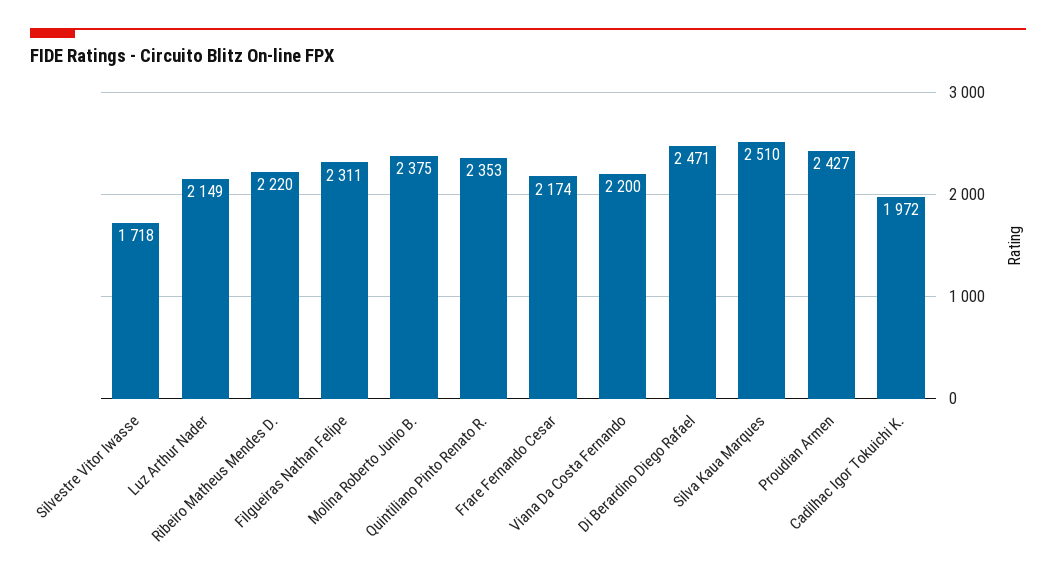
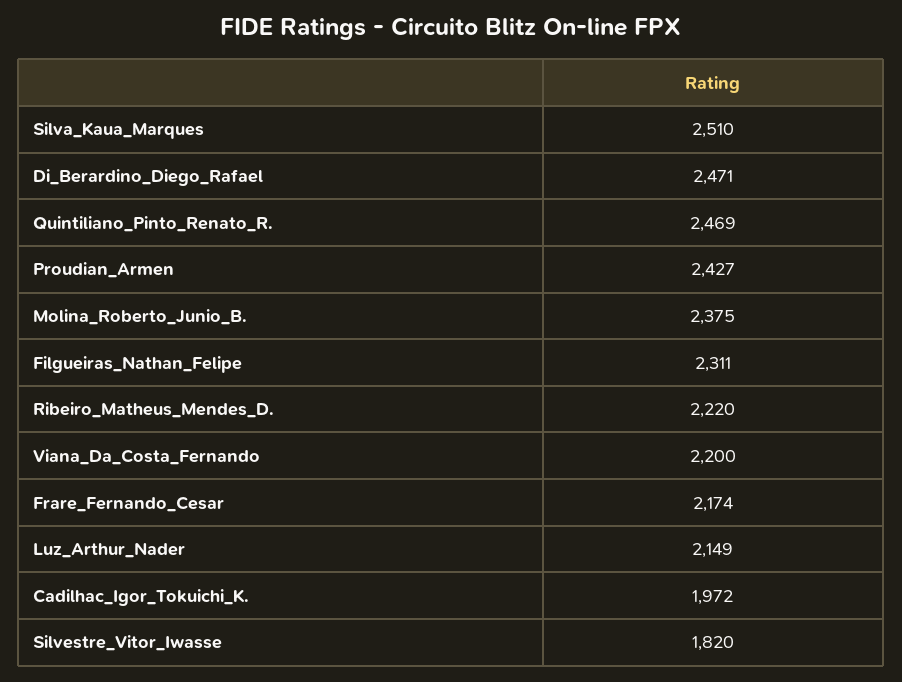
  {
-   "Silvestre Vitor Iwasse": 1718,
+   "Silvestre Vitor Iwasse": 1820,
    "Luz Arthur Nader": 2149,
    "Ribeiro Matheus Mendes D.": 2220,
    "Filgueiras Nathan Felipe": 2311,
    "Molina Roberto Junio B.": 2375,
-   "Quintiliano Pinto Renato R.": 2353,
+   "Quintiliano Pinto Renato R.": 2469,
    "Frare Fernando Cesar": 2174,
    "Viana Da Costa Fernando": 2200,
    "Di Berardino Diego Rafael": 2471,
    "Silva Kaua Marques": 2510,
    "Proudian Armen": 2427,
    "Cadilhac Igor Tokuichi K.": 1972
  }

